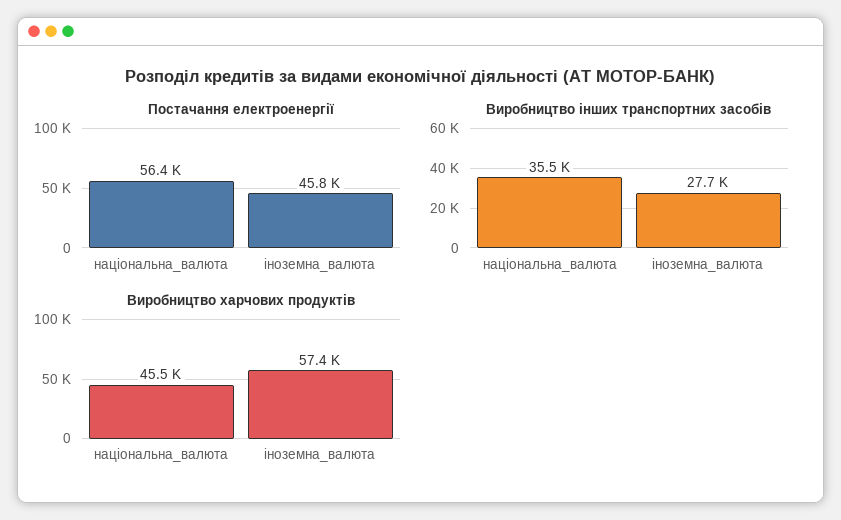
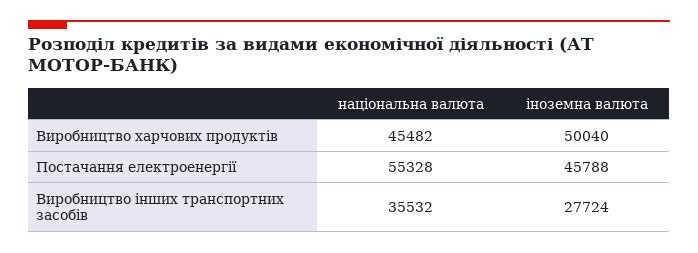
  {
    "Постачання електроенергії": {
-     "національна_валюта": 56400,
+     "національна_валюта": 55328,
      "іноземна_валюта": 45788
    },
    "Виробництво інших транспортних засобів": {
      "національна_валюта": 35532,
      "іноземна_валюта": 27724
    },
    "Виробництво харчових продуктів": {
      "національна_валюта": 45482,
-     "іноземна_валюта": 57400
+     "іноземна_валюта": 50040
    }
  }

